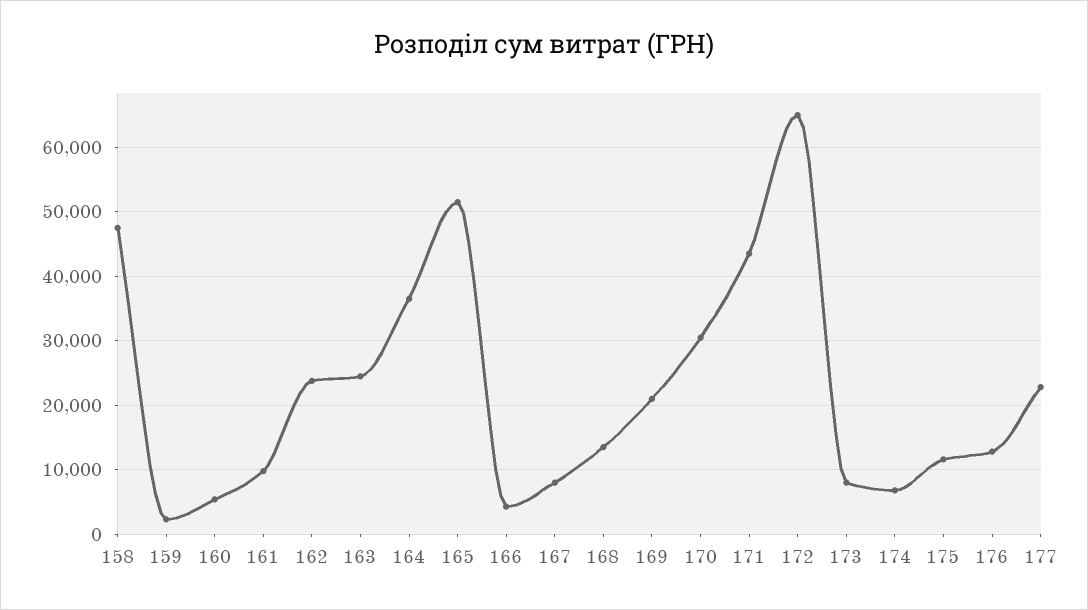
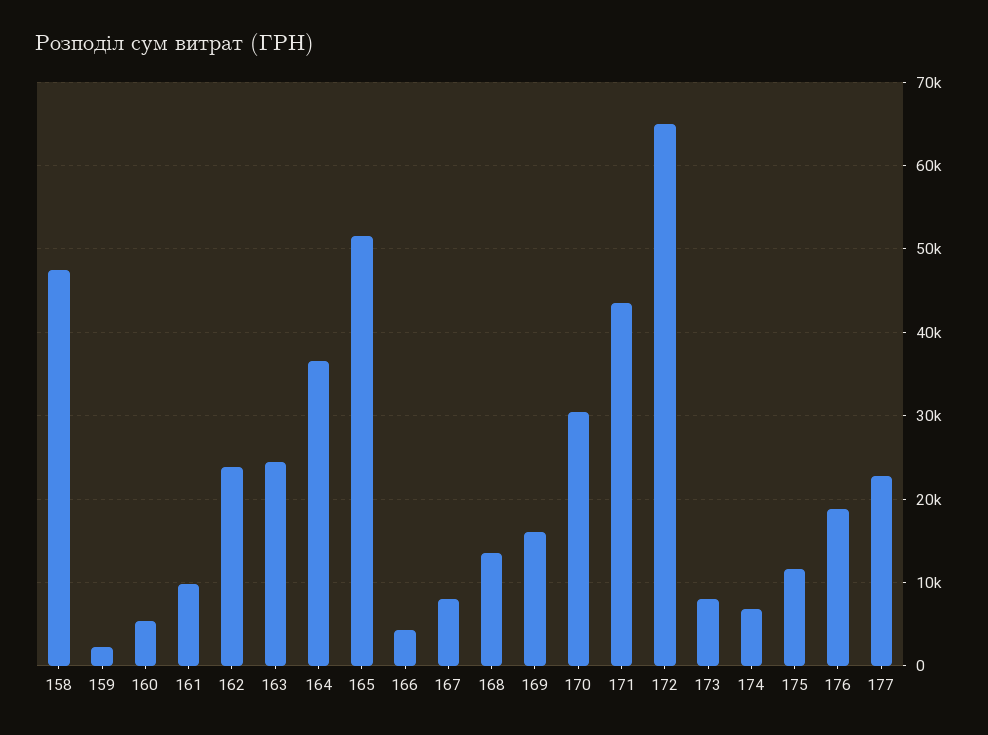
  {
    "158": 48000,
    "159": 2000,
    "160": 5000,
    "161": 10000,
    "162": 24000,
    "163": 25000,
    "164": 37000,
    "165": 52000,
    "166": 4000,
    "167": 8000,
    "168": 14000,
-   "169": 21000,
+   "169": 16000,
    "170": 31000,
    "171": 44000,
    "172": 65000,
    "173": 8000,
    "174": 7000,
    "175": 12000,
-   "176": 13000,
+   "176": 19000,
    "177": 23000
  }

